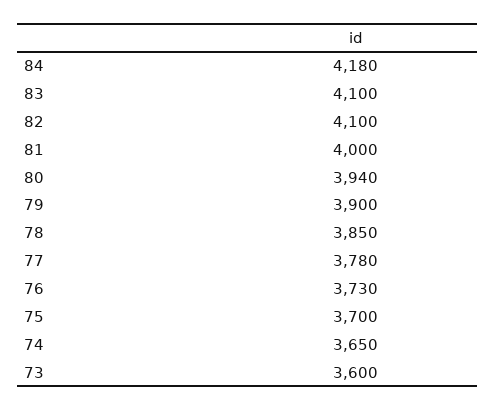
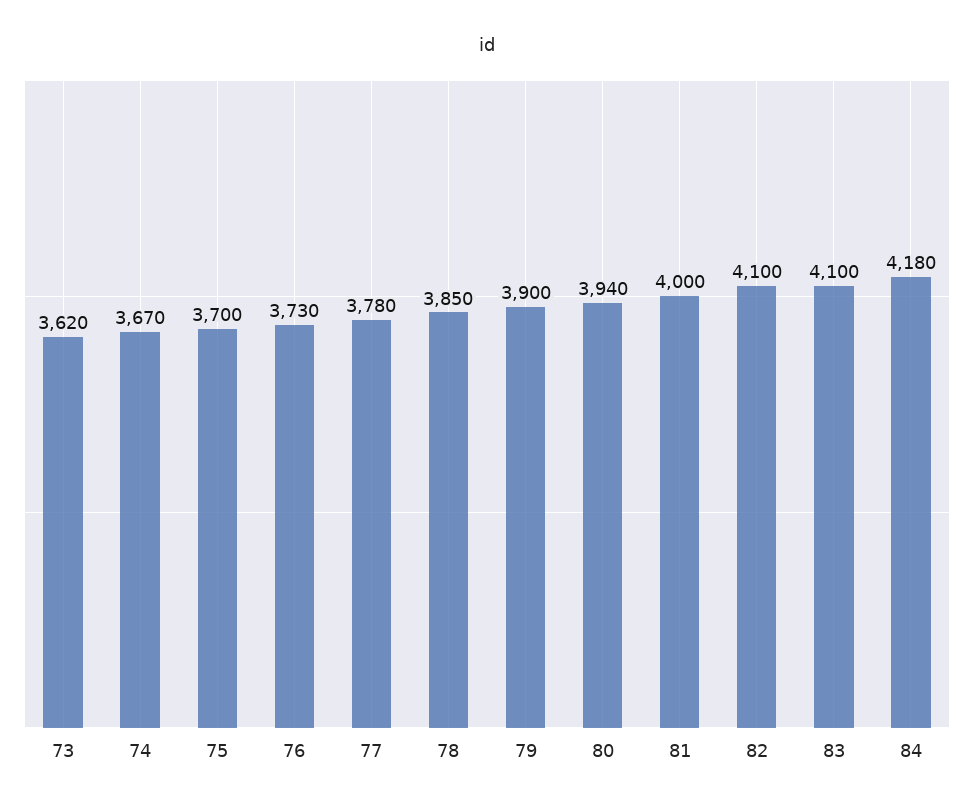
  {
    "84": 4180,
    "83": 4100,
    "82": 4100,
    "81": 4000,
    "80": 3940,
    "79": 3900,
    "78": 3850,
    "77": 3780,
    "76": 3730,
    "75": 3700,
-   "74": 3650,
+   "74": 3670,
-   "73": 3600
+   "73": 3620
  }

